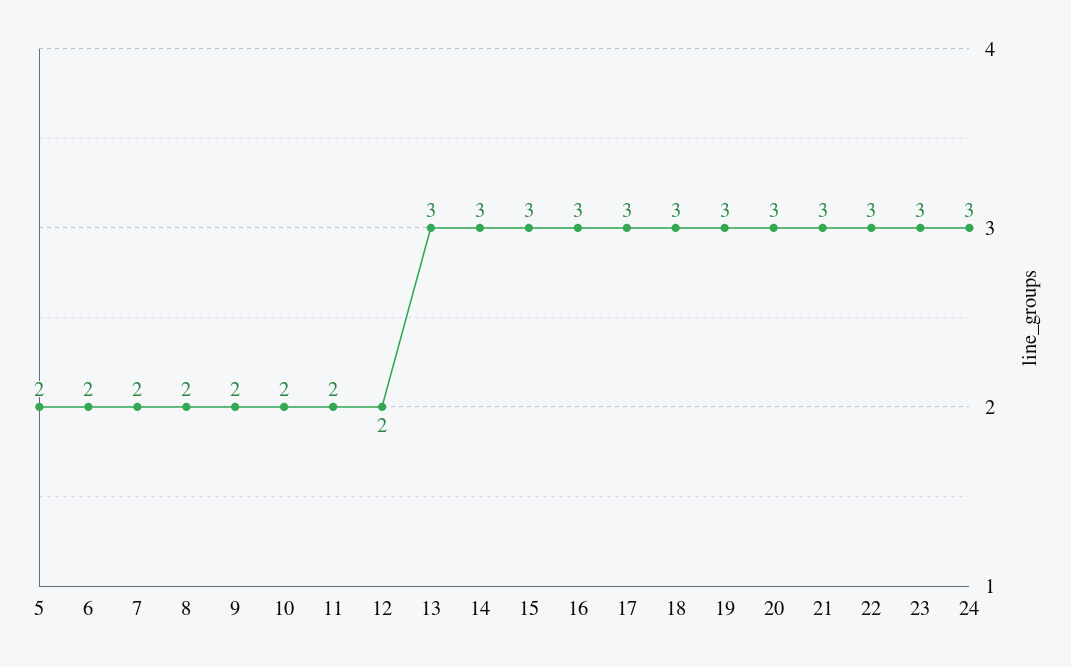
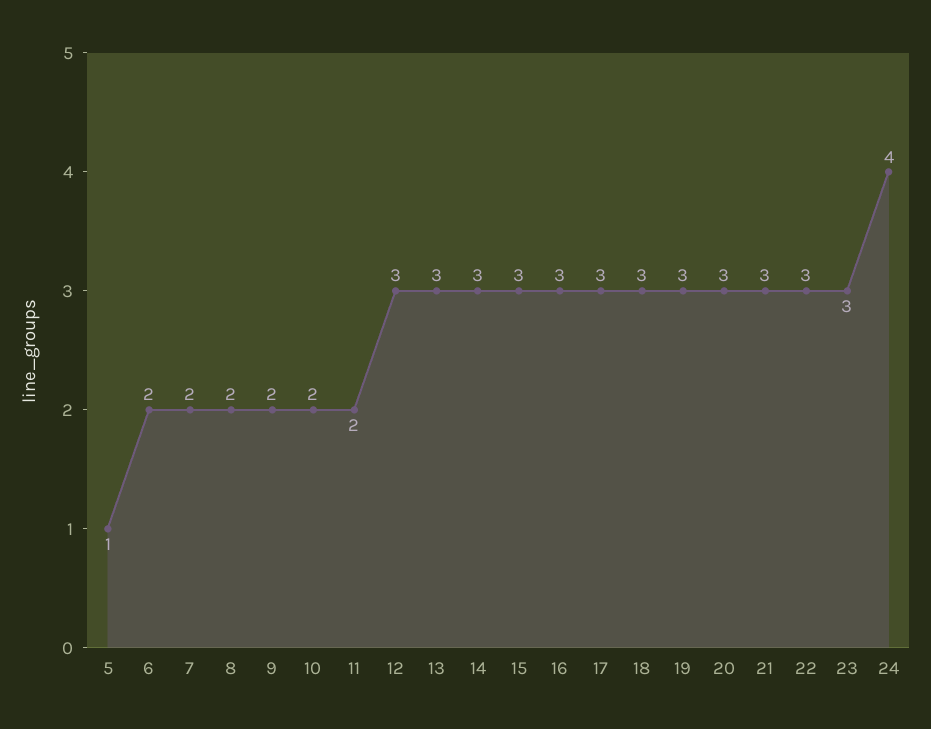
  {
-   "5": 2,
+   "5": 1,
    "6": 2,
    "7": 2,
    "8": 2,
    "9": 2,
    "10": 2,
    "11": 2,
-   "12": 2,
+   "12": 3,
    "13": 3,
    "14": 3,
    "15": 3,
    "16": 3,
    "17": 3,
    "18": 3,
    "19": 3,
    "20": 3,
    "21": 3,
    "22": 3,
    "23": 3,
-   "24": 3
+   "24": 4
  }

